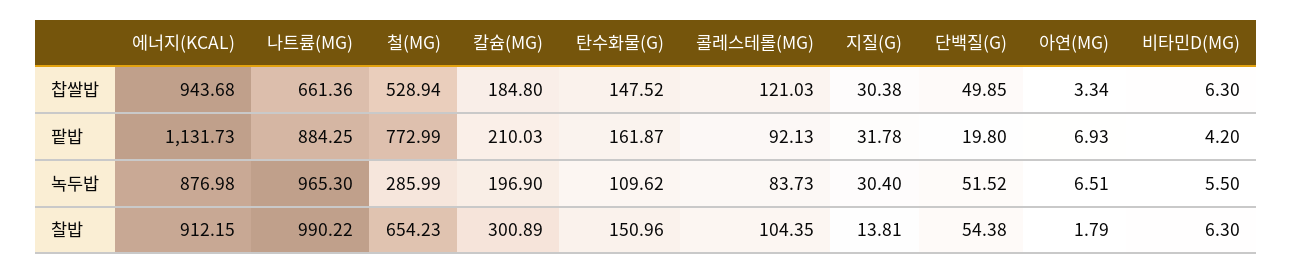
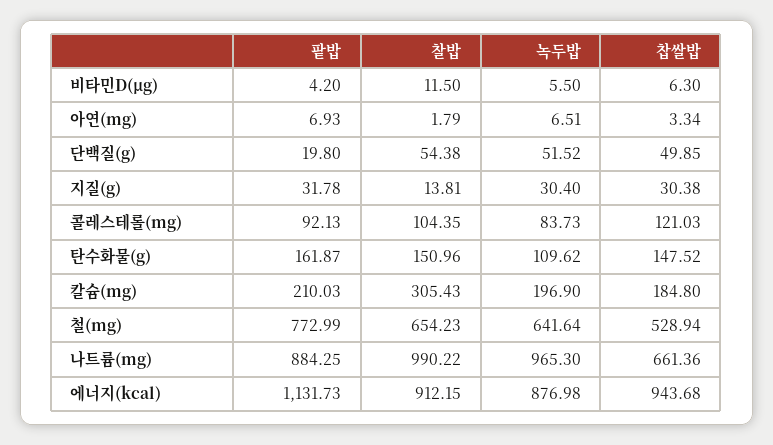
  {
    "에너지(KCAL)": {
      "찹쌀밥": 943.68,
      "팥밥": 1131.73,
      "녹두밥": 876.98,
      "찰밥": 912.15
    },
    "나트륨(MG)": {
      "찹쌀밥": 661.36,
      "팥밥": 884.25,
      "녹두밥": 965.3,
      "찰밥": 990.22
    },
    "철(MG)": {
      "찹쌀밥": 528.94,
      "팥밥": 772.99,
-     "녹두밥": 285.99,
+     "녹두밥": 641.64,
      "찰밥": 654.23
    },
    "칼슘(MG)": {
      "찹쌀밥": 184.8,
      "팥밥": 210.03,
      "녹두밥": 196.9,
-     "찰밥": 300.89
+     "찰밥": 305.43
    },
    "탄수화물(G)": {
      "찹쌀밥": 147.52,
      "팥밥": 161.87,
      "녹두밥": 109.62,
      "찰밥": 150.96
    },
    "콜레스테롤(MG)": {
      "찹쌀밥": 121.03,
      "팥밥": 92.13,
      "녹두밥": 83.73,
      "찰밥": 104.35
    },
    "지질(G)": {
      "찹쌀밥": 30.38,
      "팥밥": 31.78,
      "녹두밥": 30.4,
      "찰밥": 13.81
    },
    "단백질(G)": {
      "찹쌀밥": 49.85,
      "팥밥": 19.8,
      "녹두밥": 51.52,
      "찰밥": 54.38
    },
    "아연(MG)": {
      "찹쌀밥": 3.34,
      "팥밥": 6.93,
      "녹두밥": 6.51,
      "찰밥": 1.79
    },
    "비타민D(ΜG)": {
      "찹쌀밥": 6.3,
      "팥밥": 4.2,
      "녹두밥": 5.5,
-     "찰밥": 6.3
+     "찰밥": 11.5
    }
  }

